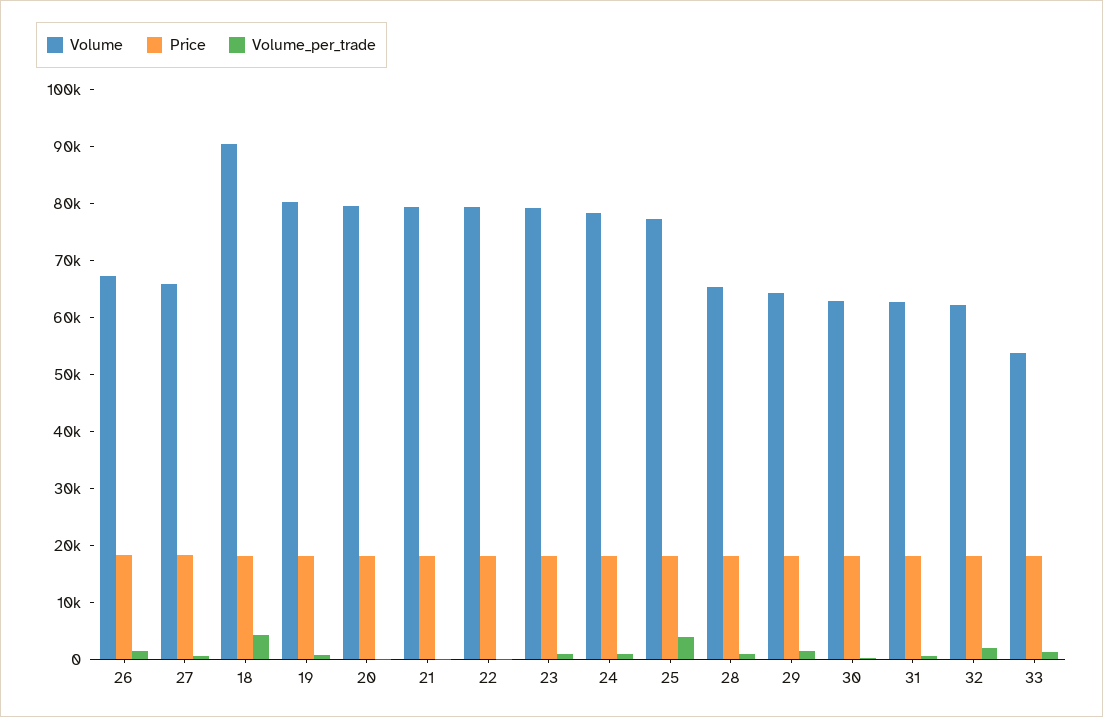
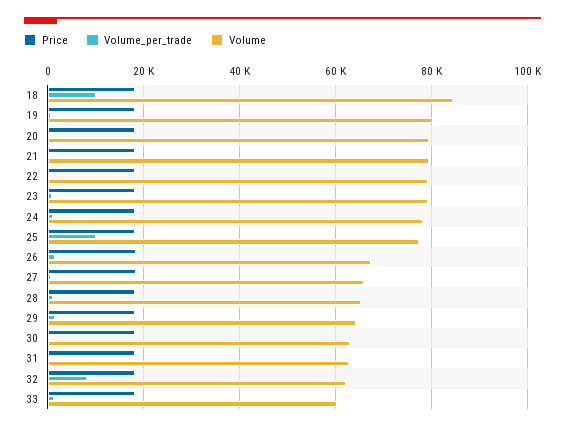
  {
    "Volume": {
      "26": 68000,
      "27": 66000,
-     "18": 90000,
+     "18": 84000,
      "19": 80000,
      "20": 80000,
      "21": 80000,
      "22": 80000,
      "23": 80000,
      "24": 78000,
      "25": 78000,
      "28": 66000,
      "29": 64000,
      "30": 62000,
      "31": 62000,
      "32": 62000,
-     "33": 54000
+     "33": 60000
    },
    "Price": {
      "26": 18000,
      "27": 18000,
      "18": 18000,
      "19": 18000,
      "20": 18000,
      "21": 18000,
      "22": 18000,
      "23": 18000,
      "24": 18000,
      "25": 18000,
      "28": 18000,
      "29": 18000,
      "30": 18000,
      "31": 18000,
      "32": 18000,
      "33": 18000
    },
    "Volume_per_trade": {
      "26": 2000,
      "27": 0,
-     "18": 4000,
+     "18": 10000,
      "19": 0,
      "20": 0,
      "21": 0,
      "22": 0,
      "23": 0,
      "24": 2000,
-     "25": 4000,
+     "25": 10000,
      "28": 2000,
      "29": 2000,
      "30": 0,
      "31": 0,
-     "32": 2000,
+     "32": 8000,
      "33": 2000
    }
  }

